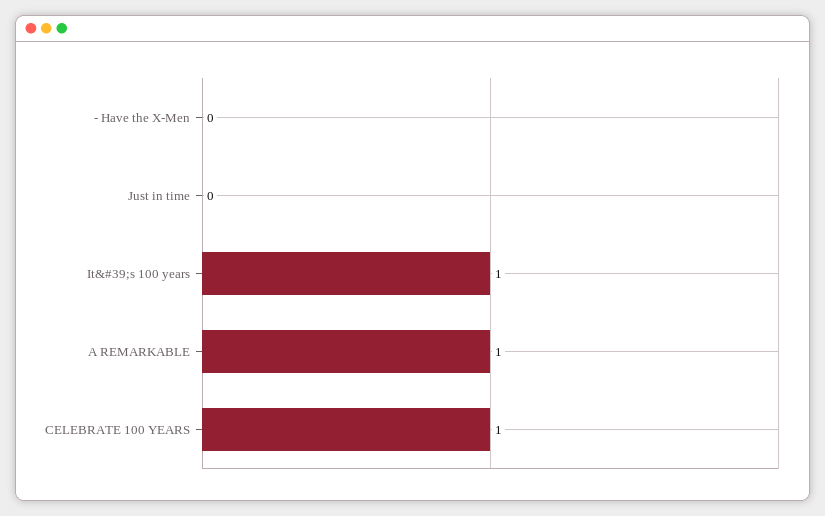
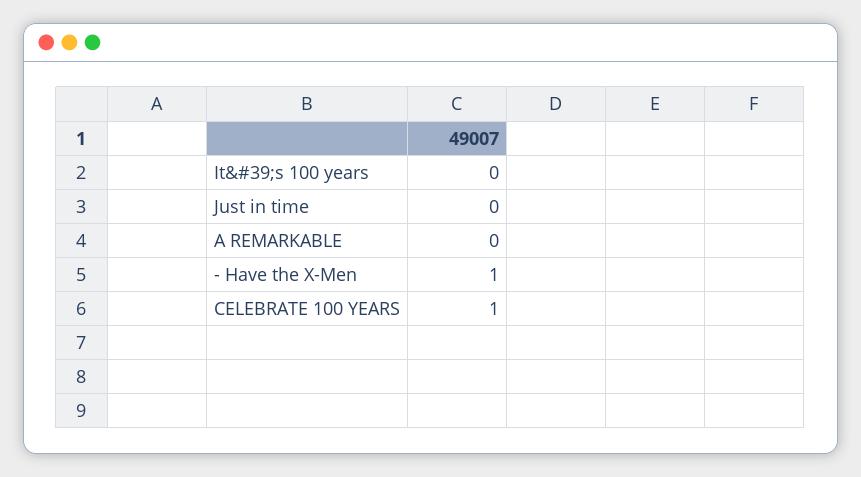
  {
-   "- Have the X-Men": 0,
+   "- Have the X-Men": 1,
    "Just in time": 0,
-   "It&#39;s 100 years": 1,
+   "It&#39;s 100 years": 0,
-   "A REMARKABLE": 1,
+   "A REMARKABLE": 0,
    "CELEBRATE 100 YEARS": 1
  }

